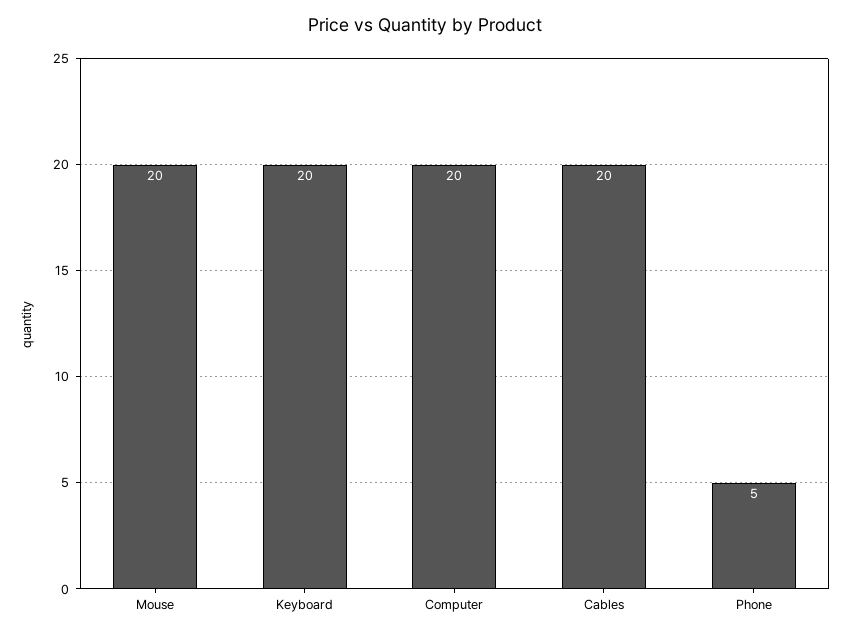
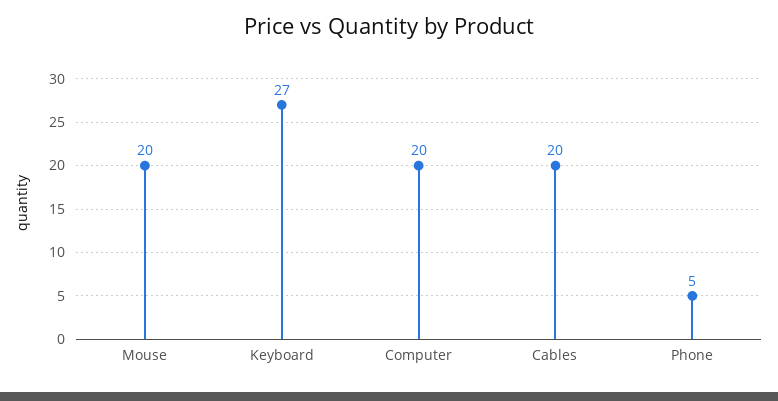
  {
    "Mouse": 20,
-   "Keyboard": 20,
+   "Keyboard": 27,
    "Computer": 20,
    "Cables": 20,
    "Phone": 5
  }

